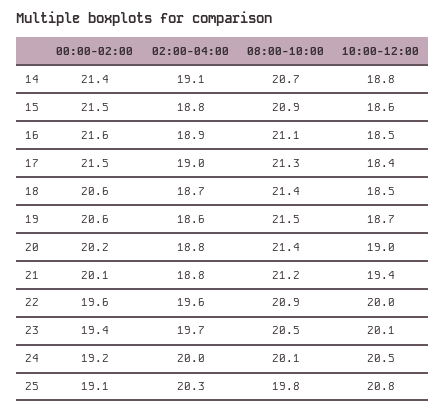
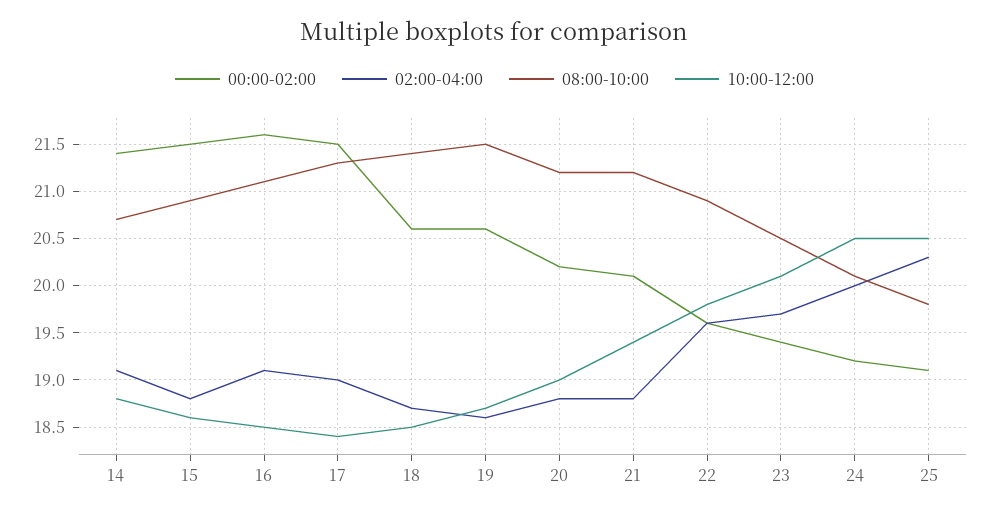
  {
    "00:00-02:00": {
      "14": 21.4,
      "15": 21.5,
      "16": 21.6,
      "17": 21.5,
      "18": 20.6,
      "19": 20.6,
      "20": 20.2,
      "21": 20.1,
      "22": 19.6,
      "23": 19.4,
      "24": 19.2,
      "25": 19.1
    },
    "02:00-04:00": {
      "14": 19.1,
      "15": 18.8,
-     "16": 18.9,
+     "16": 19.1,
      "17": 19,
      "18": 18.7,
      "19": 18.6,
      "20": 18.8,
      "21": 18.8,
      "22": 19.6,
      "23": 19.7,
      "24": 20,
      "25": 20.3
    },
    "08:00-10:00": {
      "14": 20.7,
      "15": 20.9,
      "16": 21.1,
      "17": 21.3,
      "18": 21.4,
      "19": 21.5,
-     "20": 21.4,
+     "20": 21.2,
      "21": 21.2,
      "22": 20.9,
      "23": 20.5,
      "24": 20.1,
      "25": 19.8
    },
    "10:00-12:00": {
      "14": 18.8,
      "15": 18.6,
      "16": 18.5,
      "17": 18.4,
      "18": 18.5,
      "19": 18.7,
      "20": 19,
      "21": 19.4,
-     "22": 20,
+     "22": 19.8,
      "23": 20.1,
      "24": 20.5,
-     "25": 20.8
+     "25": 20.5
    }
  }

